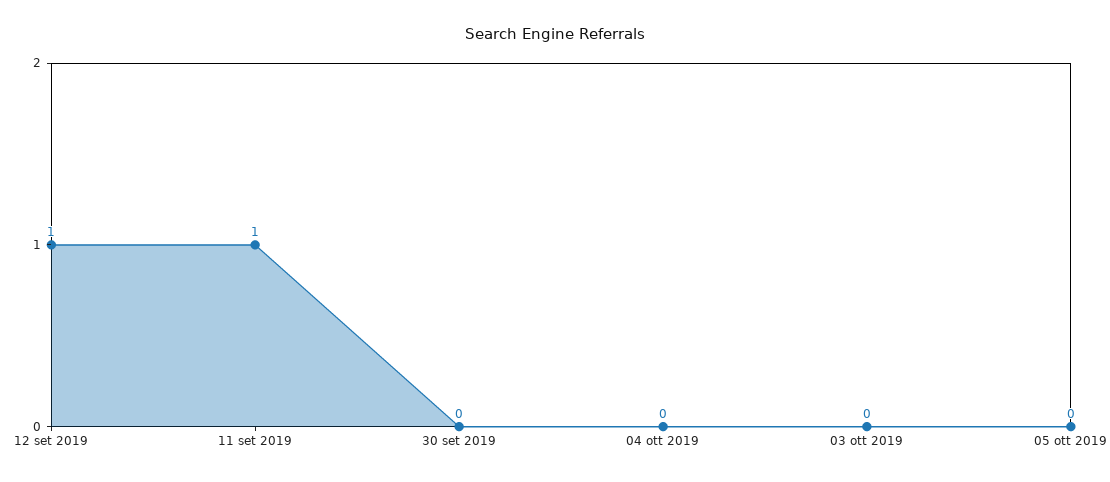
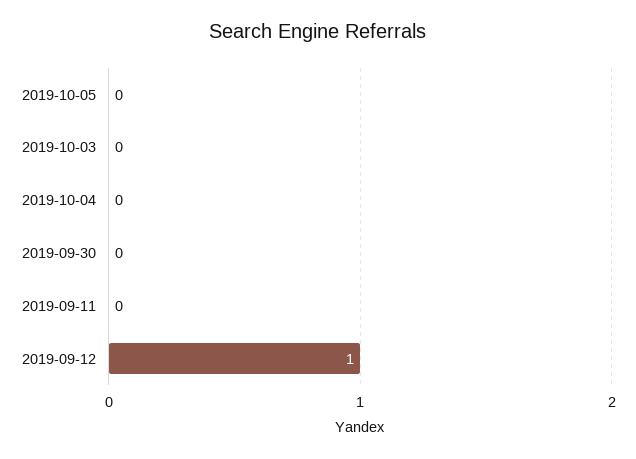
  {
    "12 set 2019": 1,
-   "11 set 2019": 1,
+   "11 set 2019": 0,
    "30 set 2019": 0,
    "04 ott 2019": 0,
    "03 ott 2019": 0,
    "05 ott 2019": 0
  }

